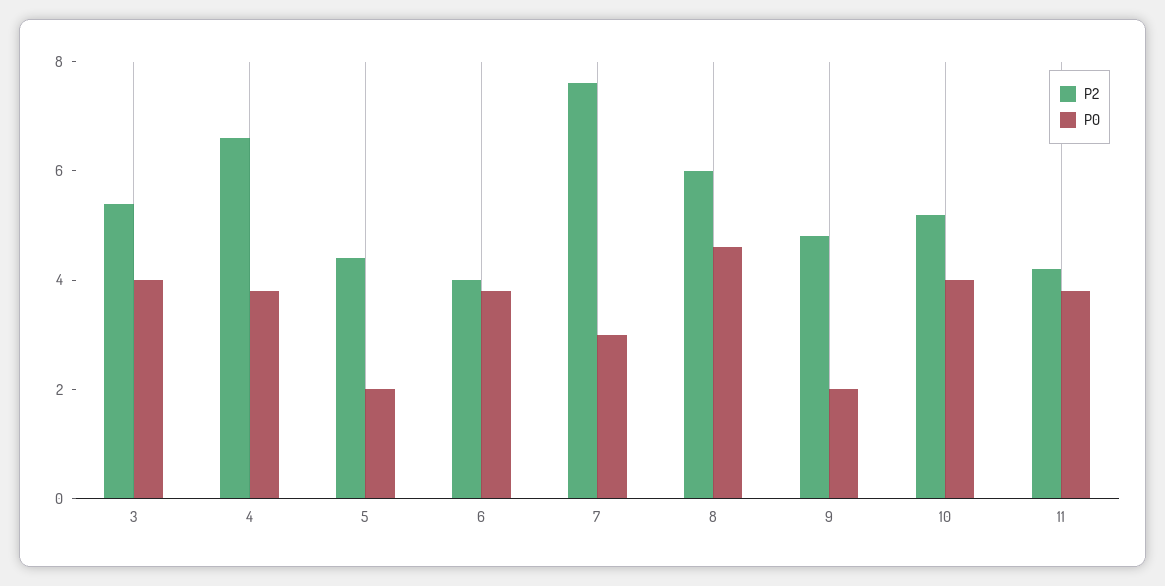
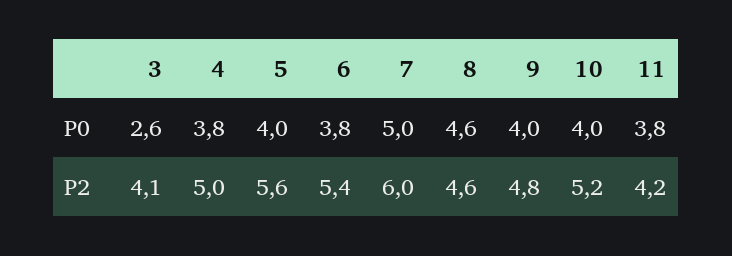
  {
    "P2": {
-     "3": 5.5,
+     "3": 4.1,
-     "4": 6.5,
+     "4": 5,
-     "5": 4.5,
+     "5": 5.6,
-     "6": 4,
+     "6": 5.4,
-     "7": 7.5,
+     "7": 6,
-     "8": 6,
+     "8": 4.6,
      "9": 4.8,
      "10": 5.2,
      "11": 4.2
    },
    "P0": {
-     "3": 4,
+     "3": 2.6,
      "4": 3.8,
-     "5": 2,
+     "5": 4,
      "6": 3.8,
-     "7": 3,
+     "7": 5,
      "8": 4.6,
-     "9": 2,
+     "9": 4,
      "10": 4,
      "11": 3.8
    }
  }

